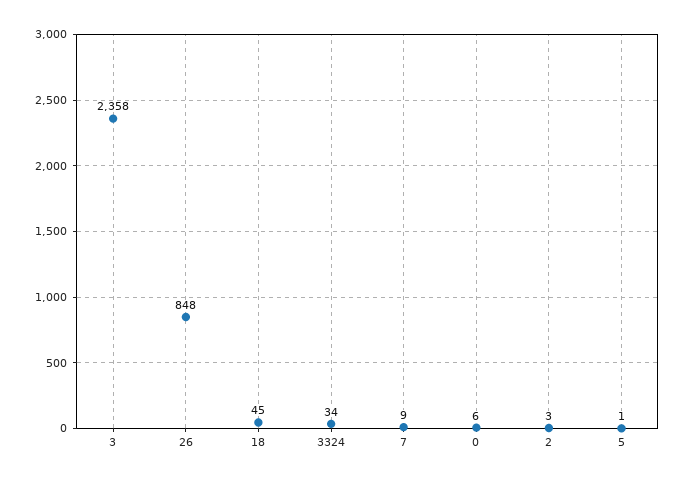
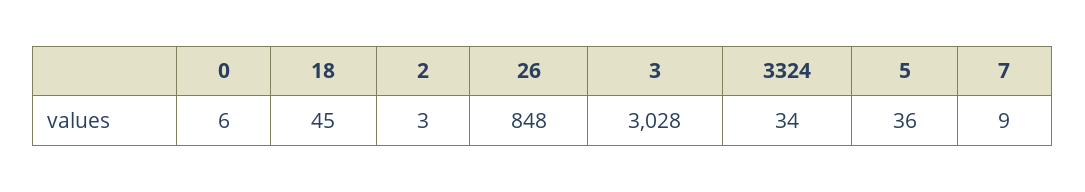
  {
-   "3": 2358,
+   "3": 3028,
    "26": 848,
    "18": 45,
    "3324": 34,
    "7": 9,
    "0": 6,
    "2": 3,
-   "5": 1
+   "5": 36
  }

